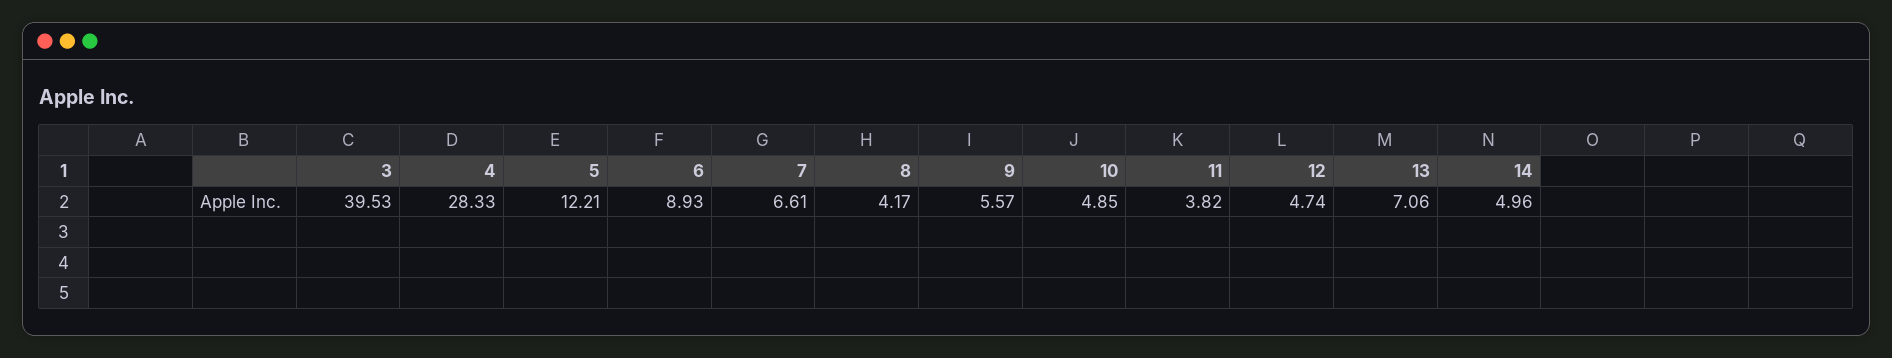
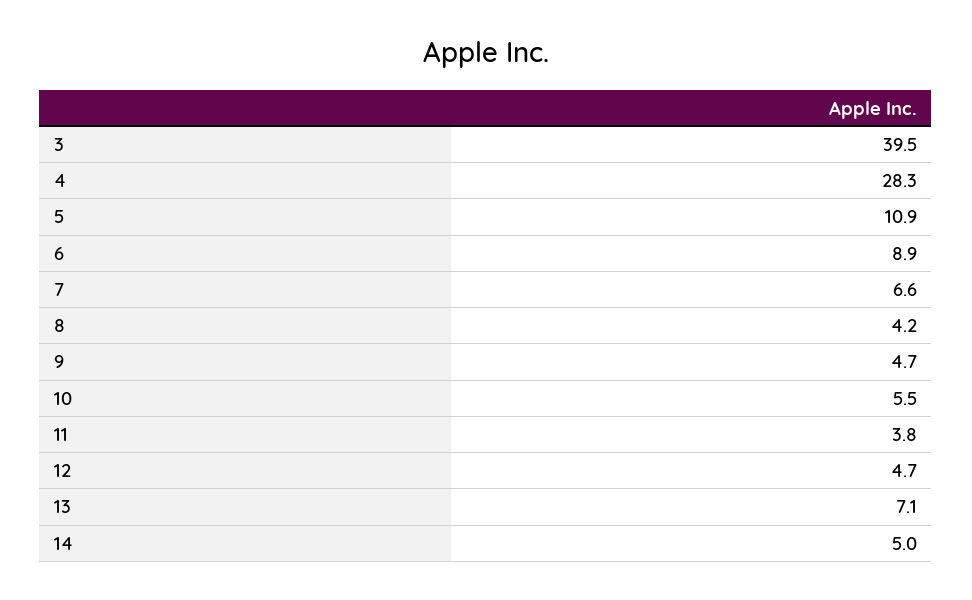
  {
    "3": 39.53,
    "4": 28.33,
-   "5": 12.21,
+   "5": 10.9,
    "6": 8.93,
    "7": 6.61,
    "8": 4.17,
-   "9": 5.57,
+   "9": 4.7,
-   "10": 4.85,
+   "10": 5.5,
    "11": 3.82,
    "12": 4.74,
    "13": 7.06,
    "14": 4.96
  }

